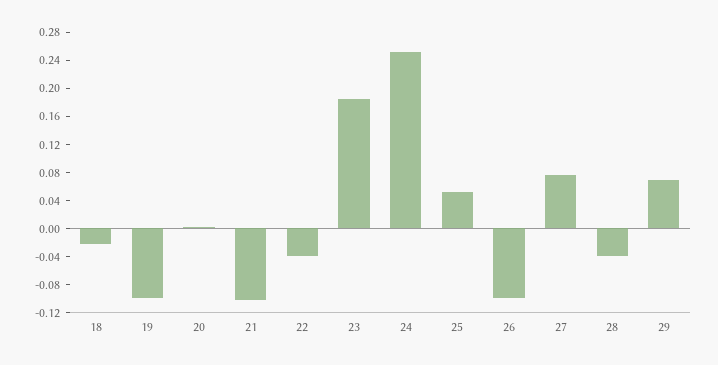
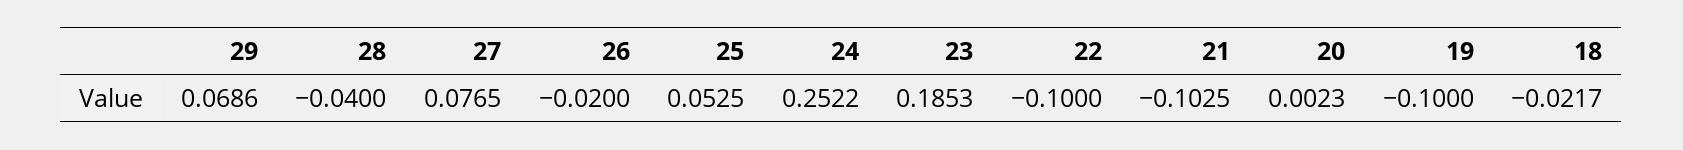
  {
    "18": -0.0217,
    "19": -0.1,
    "20": 0.0023,
    "21": -0.1025,
-   "22": -0.04,
+   "22": -0.1,
    "23": 0.1853,
    "24": 0.2522,
    "25": 0.0525,
-   "26": -0.1,
+   "26": -0.02,
    "27": 0.0765,
    "28": -0.04,
    "29": 0.0686
  }

